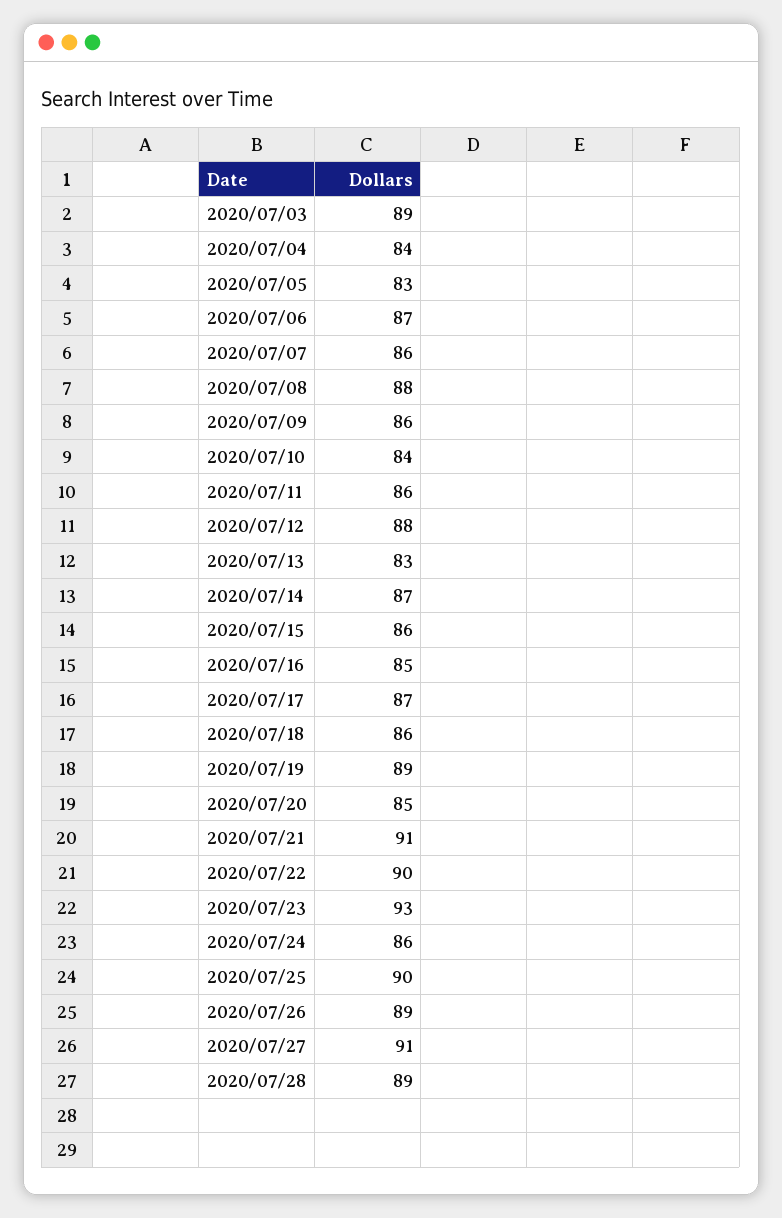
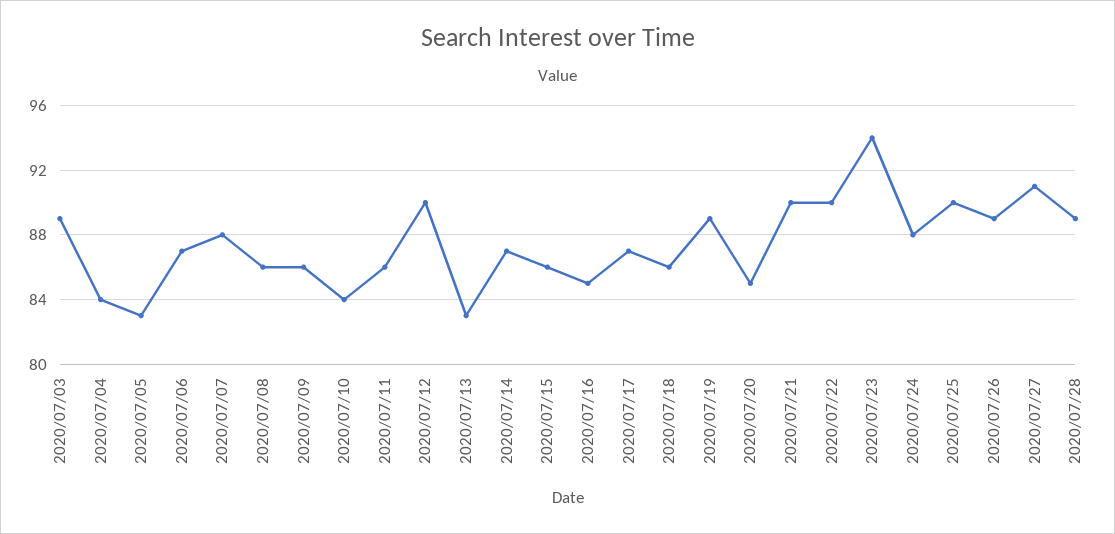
  {
    "2020/07/03": 89,
    "2020/07/04": 84,
    "2020/07/05": 83,
    "2020/07/06": 87,
-   "2020/07/07": 86,
+   "2020/07/07": 88,
-   "2020/07/08": 88,
+   "2020/07/08": 86,
    "2020/07/09": 86,
    "2020/07/10": 84,
    "2020/07/11": 86,
-   "2020/07/12": 88,
+   "2020/07/12": 90,
    "2020/07/13": 83,
    "2020/07/14": 87,
    "2020/07/15": 86,
    "2020/07/16": 85,
    "2020/07/17": 87,
    "2020/07/18": 86,
    "2020/07/19": 89,
    "2020/07/20": 85,
-   "2020/07/21": 91,
+   "2020/07/21": 90,
    "2020/07/22": 90,
-   "2020/07/23": 93,
+   "2020/07/23": 94,
-   "2020/07/24": 86,
+   "2020/07/24": 88,
    "2020/07/25": 90,
    "2020/07/26": 89,
    "2020/07/27": 91,
    "2020/07/28": 89
  }

